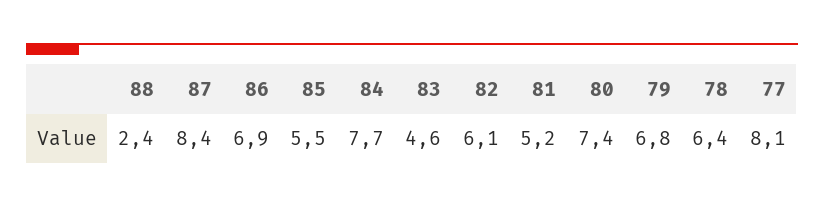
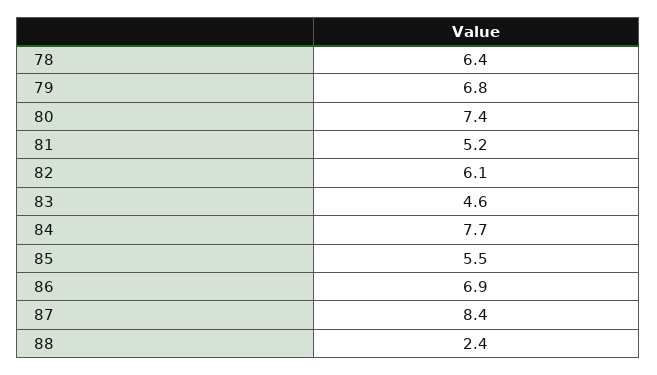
  {
    "88": 2.4,
    "87": 8.4,
    "86": 6.9,
    "85": 5.5,
    "84": 7.7,
    "83": 4.6,
    "82": 6.1,
    "81": 5.2,
    "80": 7.4,
    "79": 6.8,
-   "78": 6.4,
+   "78": 6.4
-   "77": 8.1
  }

